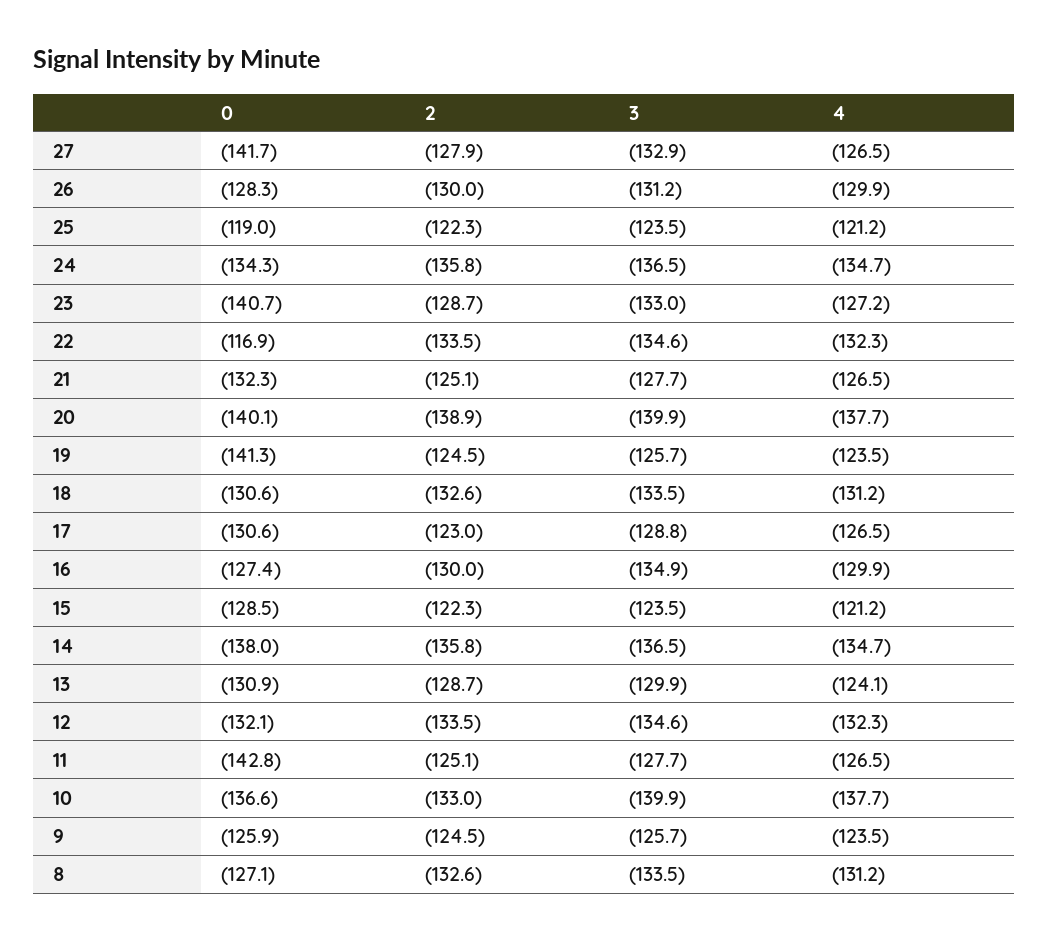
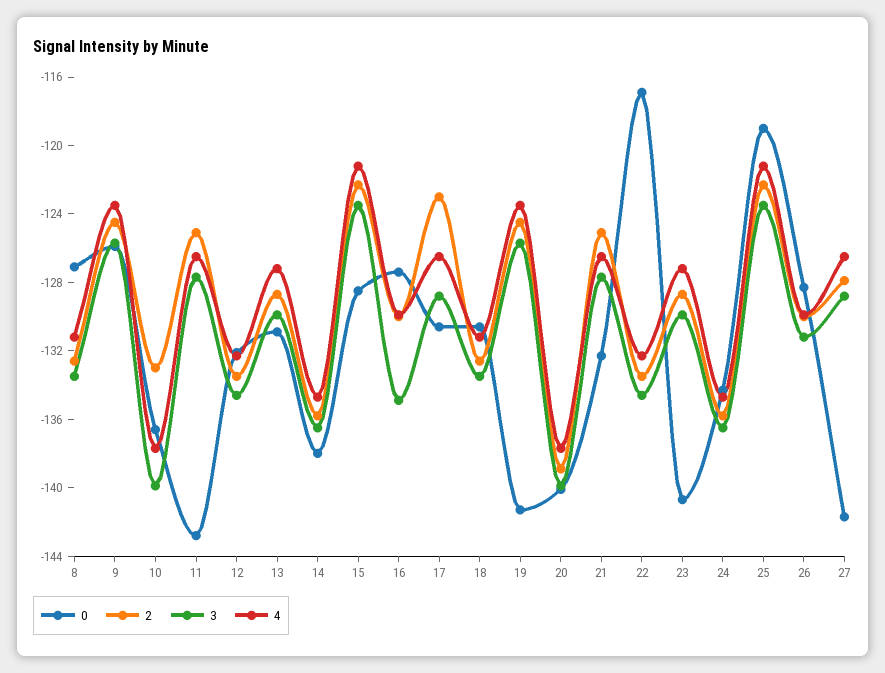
  {
    "0": {
      "27": -141.7,
      "26": -128.3,
      "25": -119,
      "24": -134.3,
      "23": -140.7,
      "22": -116.9,
      "21": -132.3,
      "20": -140.1,
      "19": -141.3,
      "18": -130.6,
      "17": -130.6,
      "16": -127.4,
      "15": -128.5,
      "14": -138,
      "13": -130.9,
      "12": -132.1,
      "11": -142.8,
      "10": -136.6,
      "9": -125.9,
      "8": -127.1
    },
    "2": {
      "27": -127.9,
      "26": -130,
      "25": -122.3,
      "24": -135.8,
      "23": -128.7,
      "22": -133.5,
      "21": -125.1,
      "20": -138.9,
      "19": -124.5,
      "18": -132.6,
      "17": -123,
      "16": -130,
      "15": -122.3,
      "14": -135.8,
      "13": -128.7,
      "12": -133.5,
      "11": -125.1,
      "10": -133,
      "9": -124.5,
      "8": -132.6
    },
    "3": {
-     "27": -132.9,
+     "27": -129,
      "26": -131.2,
      "25": -123.5,
      "24": -136.5,
-     "23": -133,
+     "23": -130,
      "22": -134.6,
      "21": -127.7,
      "20": -139.9,
      "19": -125.7,
      "18": -133.5,
      "17": -128.8,
      "16": -134.9,
      "15": -123.5,
      "14": -136.5,
      "13": -129.9,
      "12": -134.6,
      "11": -127.7,
      "10": -139.9,
      "9": -125.7,
      "8": -133.5
    },
    "4": {
      "27": -126.5,
      "26": -129.9,
      "25": -121.2,
      "24": -134.7,
      "23": -127.2,
      "22": -132.3,
      "21": -126.5,
      "20": -137.7,
      "19": -123.5,
      "18": -131.2,
      "17": -126.5,
      "16": -129.9,
      "15": -121.2,
      "14": -134.7,
-     "13": -124.1,
+     "13": -127,
      "12": -132.3,
      "11": -126.5,
      "10": -137.7,
      "9": -123.5,
      "8": -131.2
    }
  }

